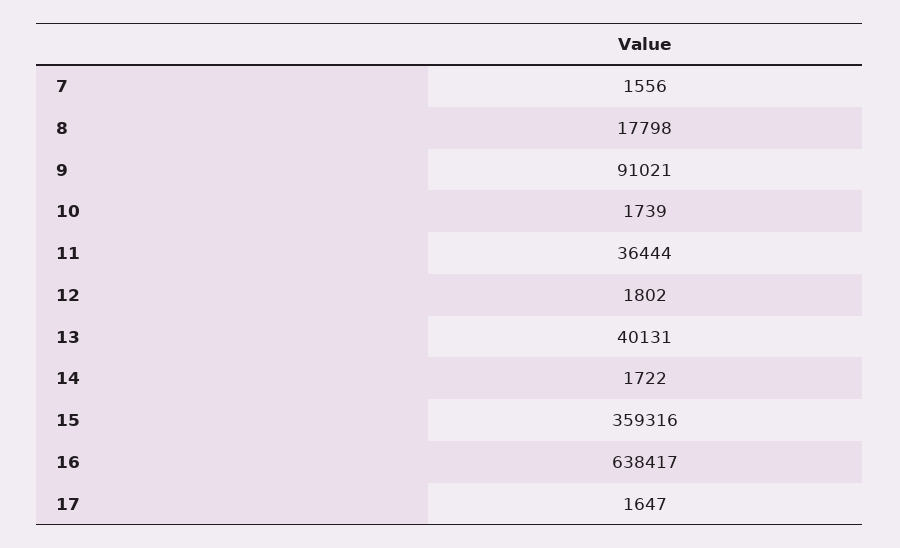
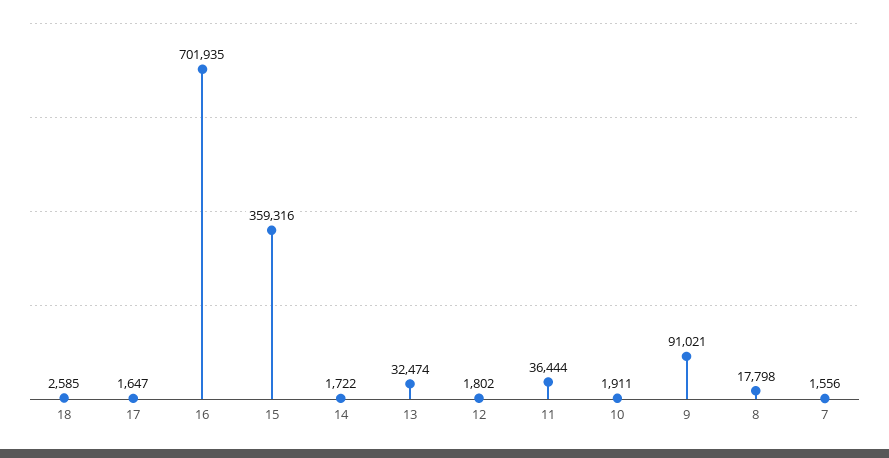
  {
    "7": 1556,
    "8": 17798,
    "9": 91021,
-   "10": 1739,
+   "10": 1911,
    "11": 36444,
    "12": 1802,
-   "13": 40131,
+   "13": 32474,
    "14": 1722,
    "15": 359316,
-   "16": 638417,
+   "16": 701935,
-   "17": 1647
+   "17": 1647,
+   "18": 2585
  }

